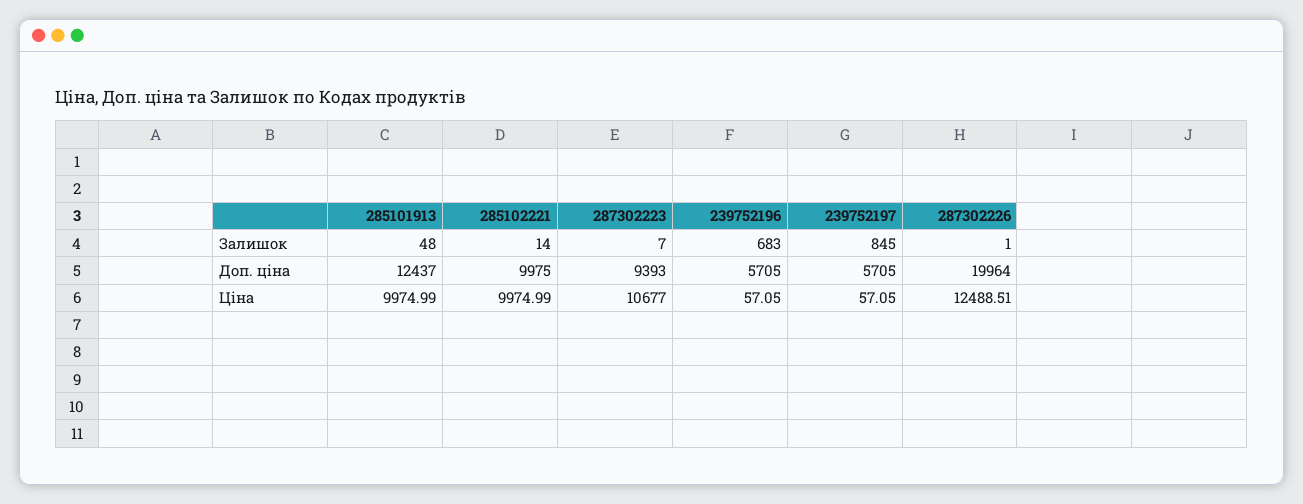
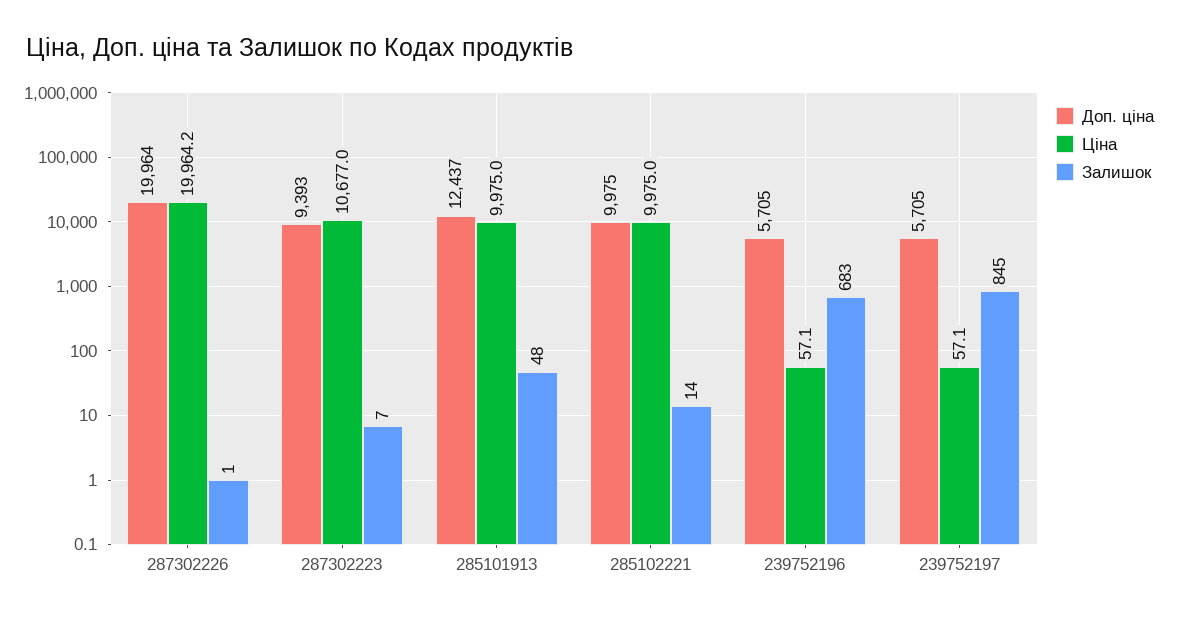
  {
    "Залишок": {
      "285101913": 48,
      "285102221": 14,
      "287302223": 7,
      "239752196": 683,
      "239752197": 845,
      "287302226": 1
    },
    "Доп. ціна": {
      "285101913": 12437,
      "285102221": 9975,
      "287302223": 9393,
      "239752196": 5705,
      "239752197": 5705,
      "287302226": 19964
    },
    "Ціна": {
      "285101913": 9974.99,
      "285102221": 9974.99,
      "287302223": 10677,
      "239752196": 57.05,
      "239752197": 57.05,
-     "287302226": 12488.51
+     "287302226": 19964.2
    }
  }

